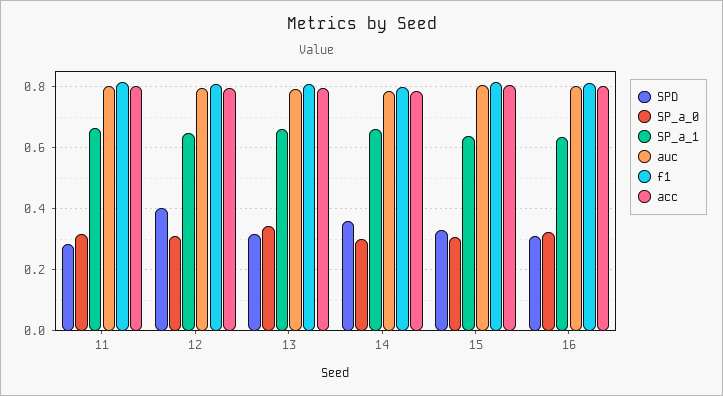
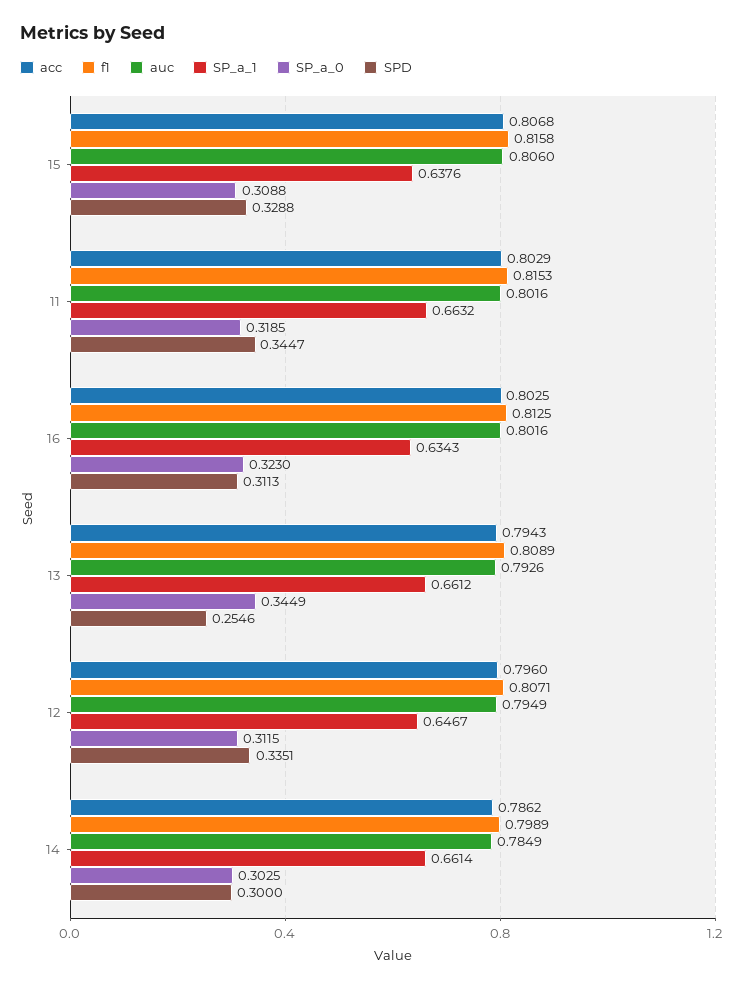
  {
    "SPD": {
-     "11": 0.28,
+     "11": 0.3447,
-     "12": 0.4,
+     "12": 0.3351,
-     "13": 0.32,
+     "13": 0.2546,
-     "14": 0.36,
+     "14": 0.3,
      "15": 0.3288,
      "16": 0.3113
    },
    "SP_a_0": {
      "11": 0.3185,
      "12": 0.3115,
      "13": 0.3449,
      "14": 0.3025,
      "15": 0.3088,
      "16": 0.323
    },
    "SP_a_1": {
      "11": 0.6632,
      "12": 0.6467,
      "13": 0.6612,
      "14": 0.6614,
      "15": 0.6376,
      "16": 0.6343
    },
    "auc": {
      "11": 0.8016,
      "12": 0.7949,
      "13": 0.7926,
      "14": 0.7849,
      "15": 0.806,
      "16": 0.8016
    },
    "f1": {
      "11": 0.8153,
      "12": 0.8071,
      "13": 0.8089,
      "14": 0.7989,
      "15": 0.8158,
      "16": 0.8125
    },
    "acc": {
      "11": 0.8029,
      "12": 0.796,
      "13": 0.7943,
      "14": 0.7862,
      "15": 0.8068,
      "16": 0.8025
    }
  }

